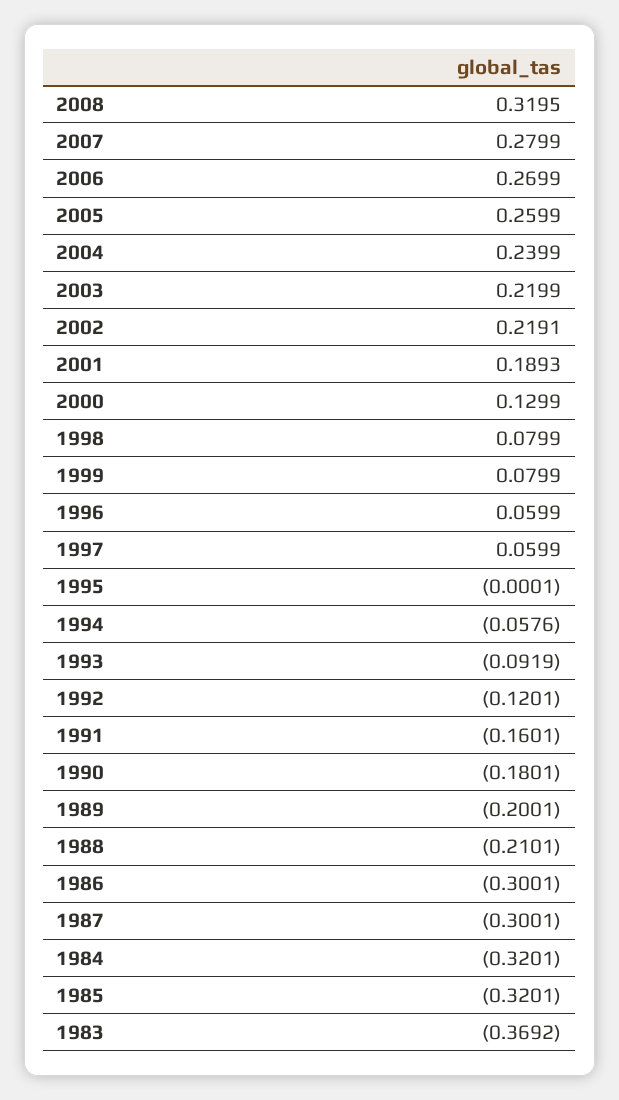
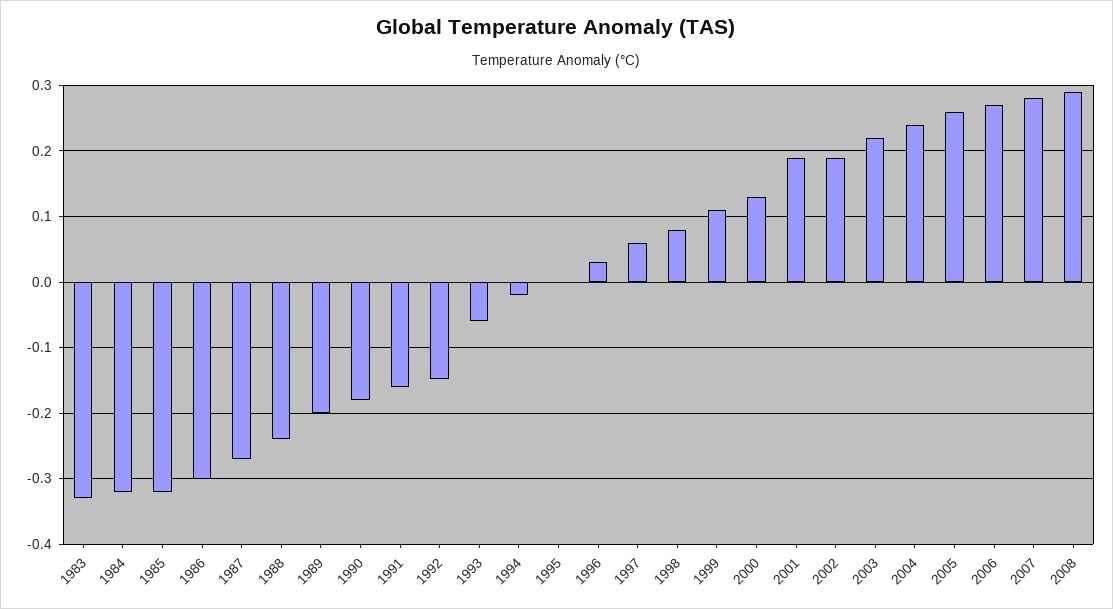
  {
-   "2008": 0.3195,
+   "2008": 0.29,
    "2007": 0.2799,
    "2006": 0.2699,
    "2005": 0.2599,
    "2004": 0.2399,
    "2003": 0.2199,
-   "2002": 0.2191,
+   "2002": 0.19,
    "2001": 0.1893,
    "2000": 0.1299,
    "1998": 0.0799,
-   "1999": 0.0799,
+   "1999": 0.11,
-   "1996": 0.0599,
+   "1996": 0.03,
    "1997": 0.0599,
    "1995": -0.0001,
-   "1994": -0.0576,
+   "1994": -0.02,
-   "1993": -0.0919,
+   "1993": -0.06,
-   "1992": -0.1201,
+   "1992": -0.15,
    "1991": -0.1601,
    "1990": -0.1801,
    "1989": -0.2001,
-   "1988": -0.2101,
+   "1988": -0.24,
    "1986": -0.3001,
-   "1987": -0.3001,
+   "1987": -0.27,
    "1984": -0.3201,
    "1985": -0.3201,
-   "1983": -0.3692
+   "1983": -0.33
  }

